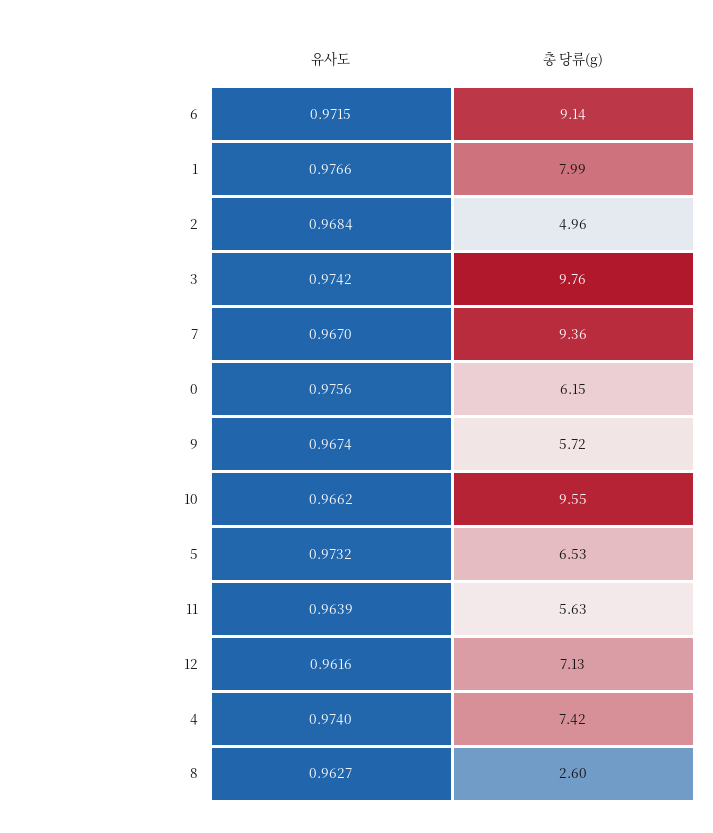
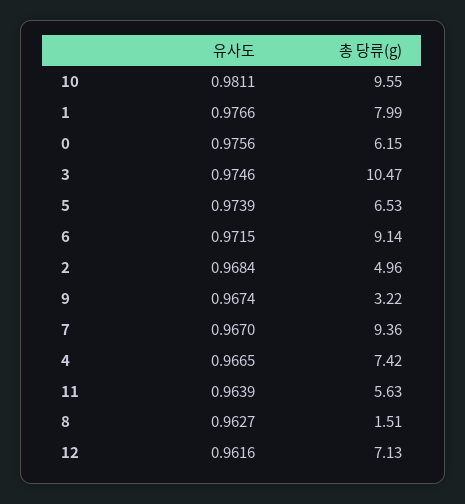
  {
    "유사도": {
      "6": 0.9715,
      "1": 0.9766,
      "2": 0.9684,
-     "3": 0.9742,
+     "3": 0.9746,
      "7": 0.967,
      "0": 0.9756,
      "9": 0.9674,
-     "10": 0.9662,
+     "10": 0.9811,
-     "5": 0.9732,
+     "5": 0.9739,
      "11": 0.9639,
      "12": 0.9616,
-     "4": 0.974,
+     "4": 0.9665,
      "8": 0.9627
    },
    "총 당류(g)": {
      "6": 9.14,
      "1": 7.99,
      "2": 4.96,
-     "3": 9.76,
+     "3": 10.47,
      "7": 9.36,
      "0": 6.15,
-     "9": 5.72,
+     "9": 3.22,
      "10": 9.55,
      "5": 6.53,
      "11": 5.63,
      "12": 7.13,
      "4": 7.42,
-     "8": 2.6
+     "8": 1.51
    }
  }

